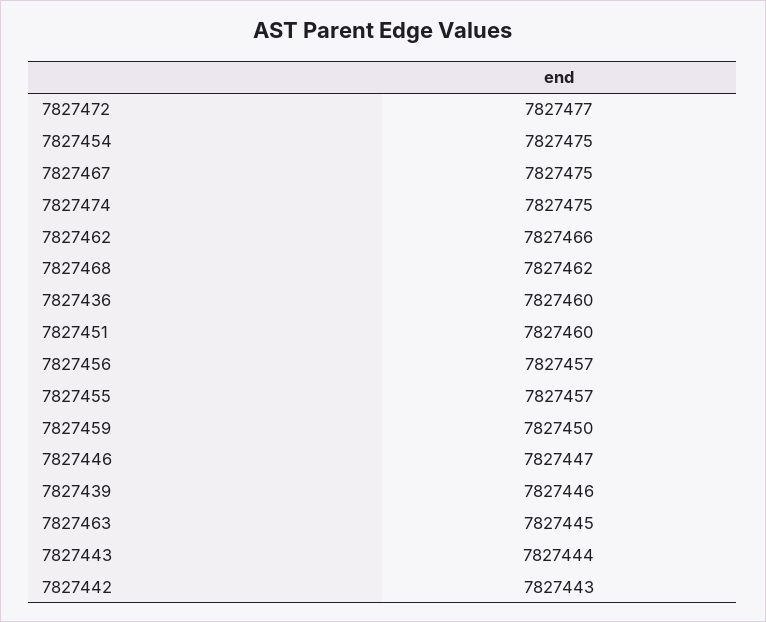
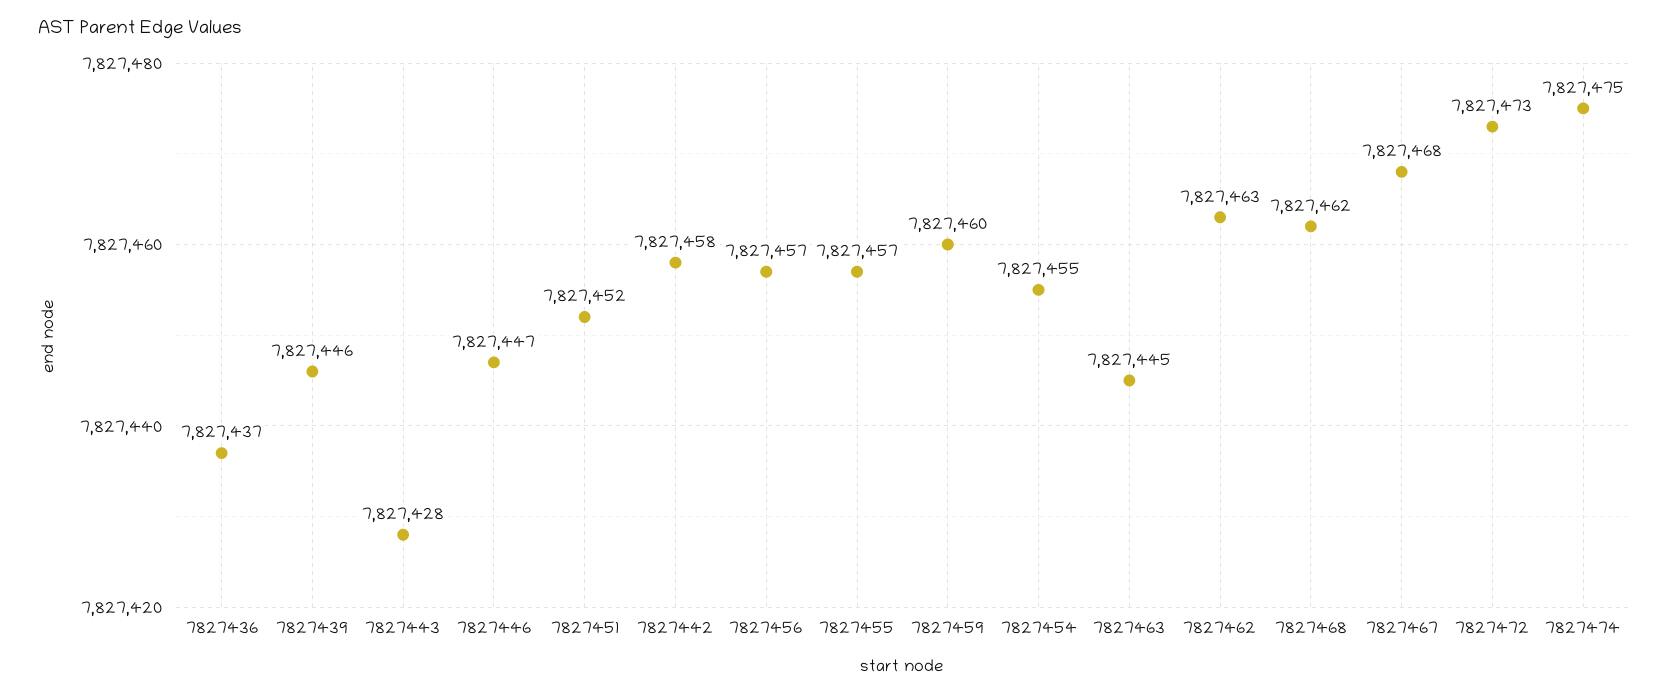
  {
-   "7827472": 7827477,
+   "7827472": 7827473,
-   "7827454": 7827475,
+   "7827454": 7827455,
-   "7827467": 7827475,
+   "7827467": 7827468,
    "7827474": 7827475,
-   "7827462": 7827466,
+   "7827462": 7827463,
    "7827468": 7827462,
-   "7827436": 7827460,
+   "7827436": 7827437,
-   "7827451": 7827460,
+   "7827451": 7827452,
    "7827456": 7827457,
    "7827455": 7827457,
-   "7827459": 7827450,
+   "7827459": 7827460,
    "7827446": 7827447,
    "7827439": 7827446,
    "7827463": 7827445,
-   "7827443": 7827444,
+   "7827443": 7827428,
-   "7827442": 7827443
+   "7827442": 7827458
  }

